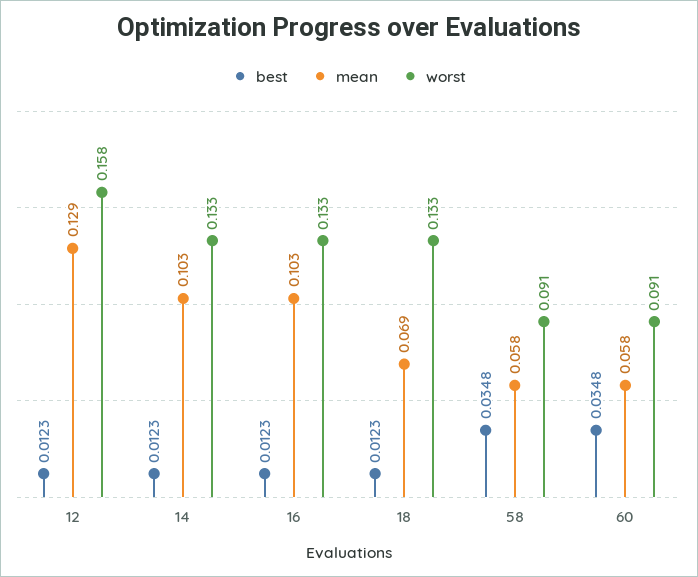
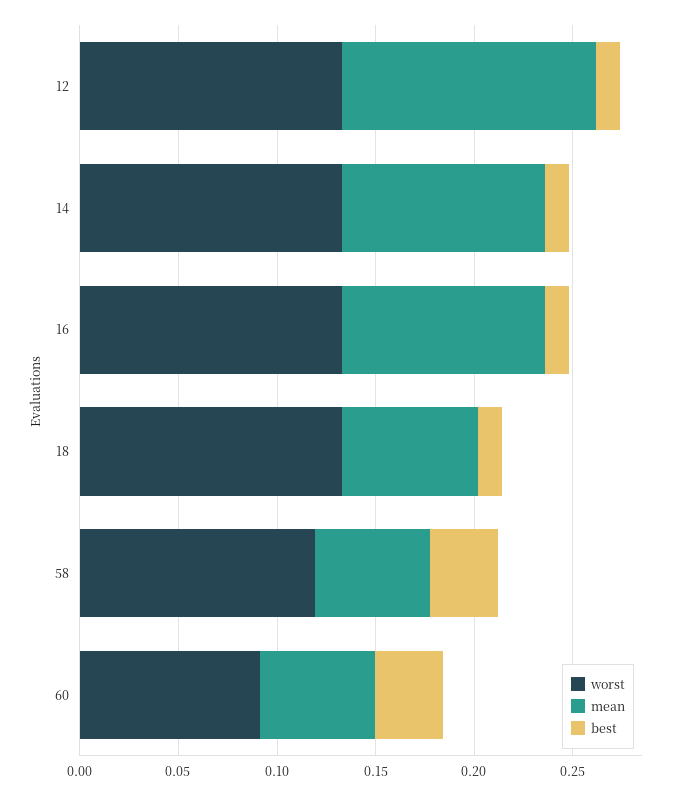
  {
    "best": {
      "12": 0.0123,
      "14": 0.0123,
      "16": 0.0123,
      "18": 0.0123,
      "58": 0.0348,
      "60": 0.0348
    },
    "mean": {
      "12": 0.129,
      "14": 0.103,
      "16": 0.103,
      "18": 0.069,
      "58": 0.058,
      "60": 0.058
    },
    "worst": {
-     "12": 0.158,
+     "12": 0.13,
      "14": 0.133,
      "16": 0.133,
      "18": 0.133,
-     "58": 0.091,
+     "58": 0.12,
      "60": 0.091
    }
  }

